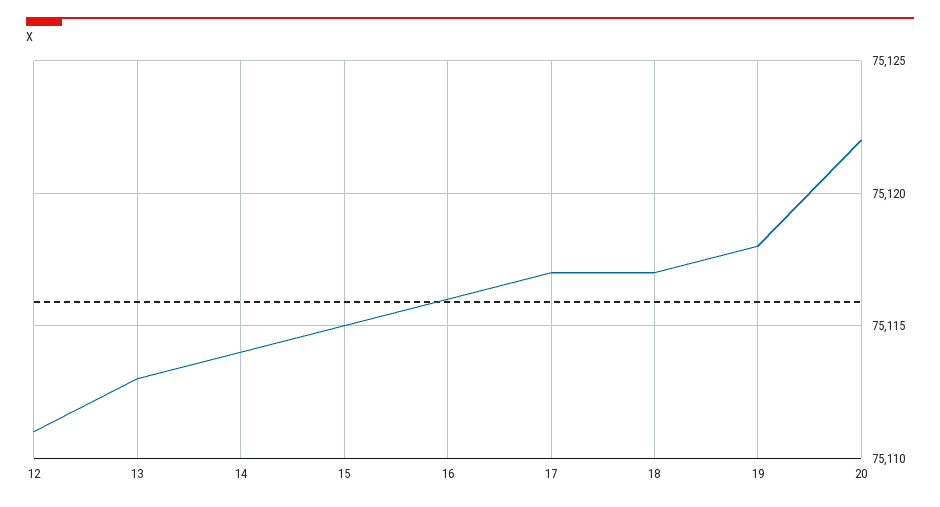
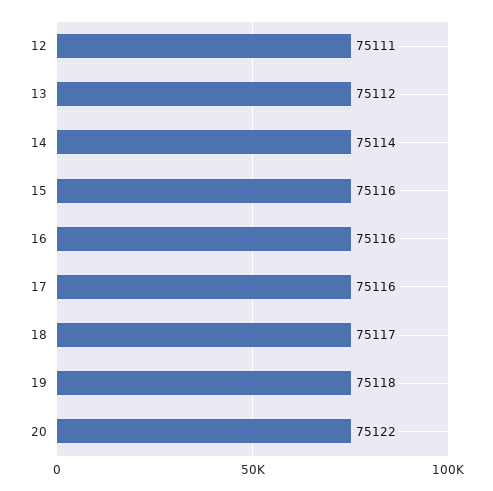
  {
    "12": 75111,
-   "13": 75113,
+   "13": 75112,
    "14": 75114,
-   "15": 75115,
+   "15": 75116,
    "16": 75116,
-   "17": 75117,
+   "17": 75116,
    "18": 75117,
    "19": 75118,
    "20": 75122
  }

